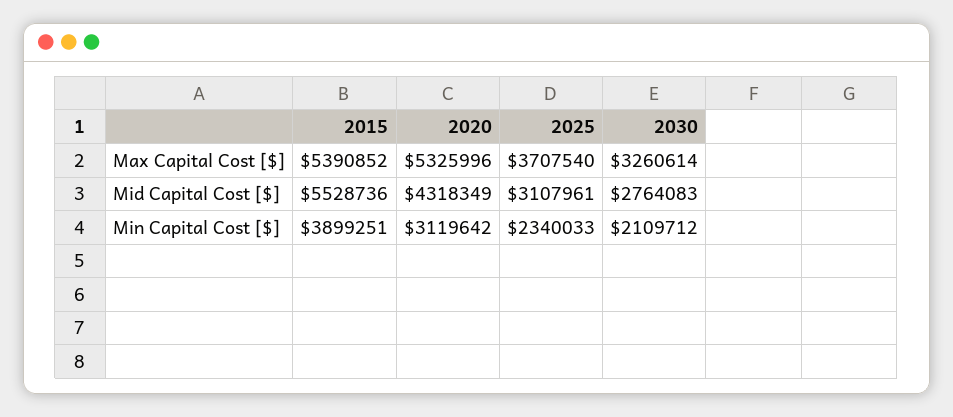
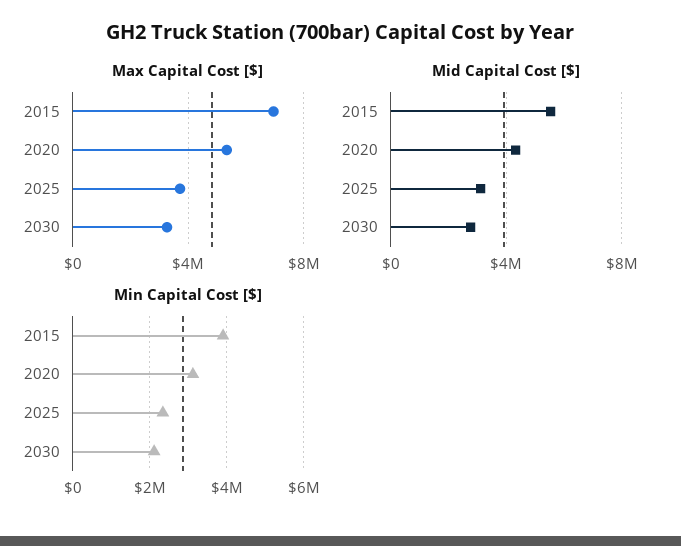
  {
    "Max Capital Cost [$]": {
-     "2015": 5390852,
+     "2015": 7000000,
      "2020": 5325996,
      "2025": 3707540,
      "2030": 3260614
    },
    "Mid Capital Cost [$]": {
      "2015": 5528736,
      "2020": 4318349,
      "2025": 3107961,
      "2030": 2764083
    },
    "Min Capital Cost [$]": {
      "2015": 3899251,
      "2020": 3119642,
      "2025": 2340033,
      "2030": 2109712
    }
  }

